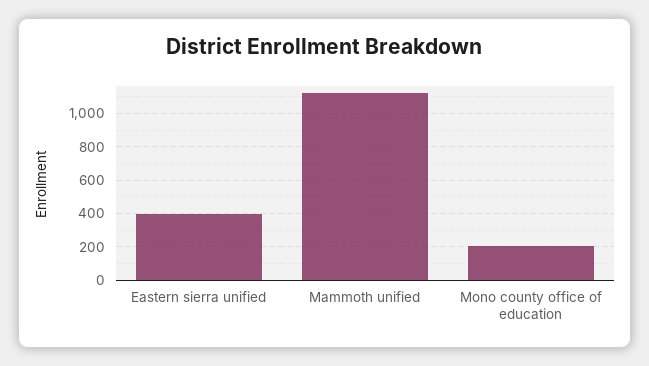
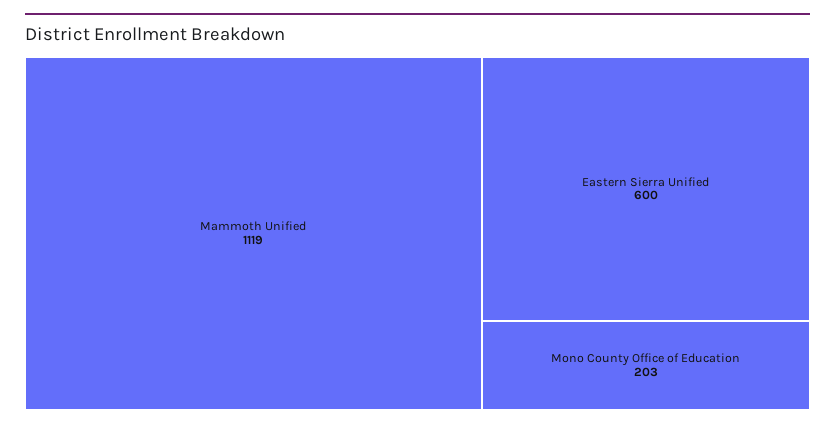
  {
-   "Eastern sierra unified": 400,
+   "Eastern sierra unified": 600,
    "Mammoth unified": 1119,
    "Mono county office of education": 203
  }

